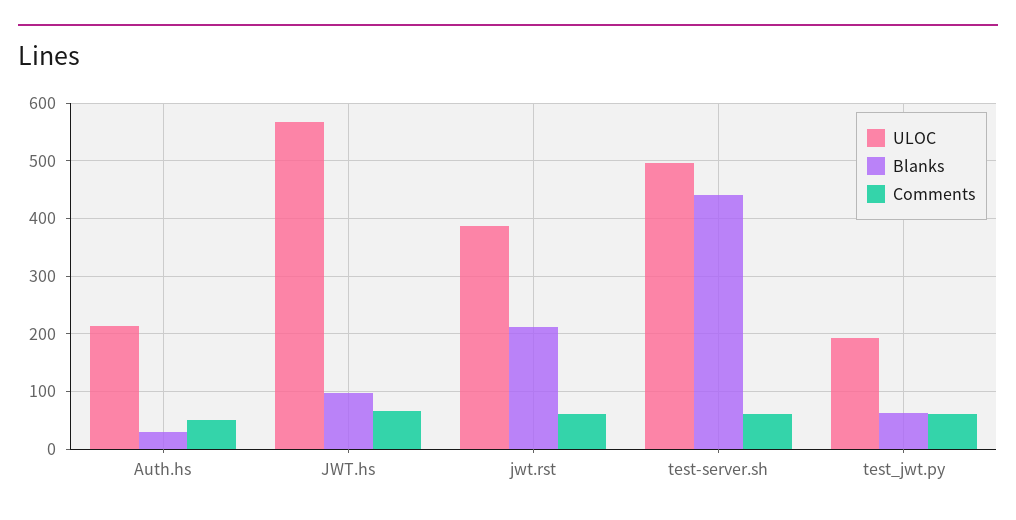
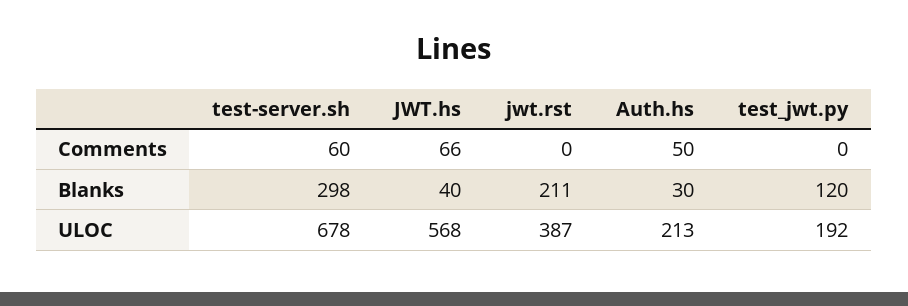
  {
    "ULOC": {
      "Auth.hs": 213,
      "JWT.hs": 568,
      "jwt.rst": 387,
-     "test-server.sh": 500,
+     "test-server.sh": 678,
      "test_jwt.py": 192
    },
    "Blanks": {
      "Auth.hs": 30,
-     "JWT.hs": 100,
+     "JWT.hs": 40,
      "jwt.rst": 211,
-     "test-server.sh": 440,
+     "test-server.sh": 298,
-     "test_jwt.py": 60
+     "test_jwt.py": 120
    },
    "Comments": {
      "Auth.hs": 50,
      "JWT.hs": 66,
-     "jwt.rst": 60,
+     "jwt.rst": 0,
      "test-server.sh": 60,
-     "test_jwt.py": 60
+     "test_jwt.py": 0
    }
  }

